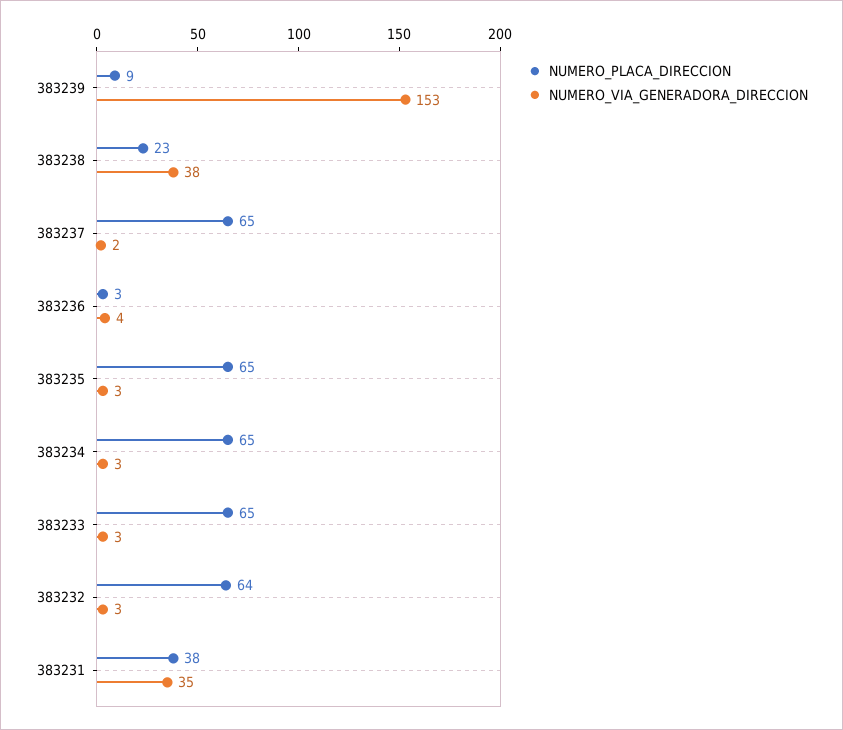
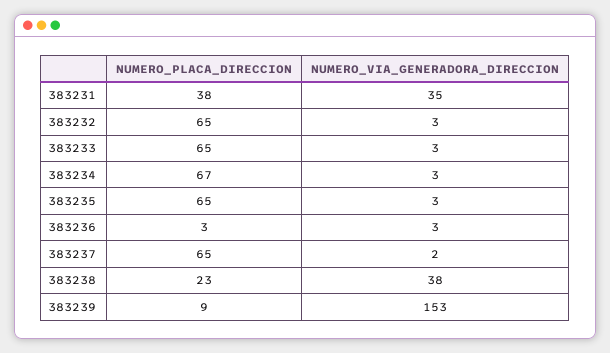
  {
    "NUMERO_PLACA_DIRECCION": {
      "383239": 9,
      "383238": 23,
      "383237": 65,
      "383236": 3,
      "383235": 65,
-     "383234": 65,
+     "383234": 67,
      "383233": 65,
-     "383232": 64,
+     "383232": 65,
      "383231": 38
    },
    "NUMERO_VIA_GENERADORA_DIRECCION": {
      "383239": 153,
      "383238": 38,
      "383237": 2,
-     "383236": 4,
+     "383236": 3,
      "383235": 3,
      "383234": 3,
      "383233": 3,
      "383232": 3,
      "383231": 35
    }
  }

